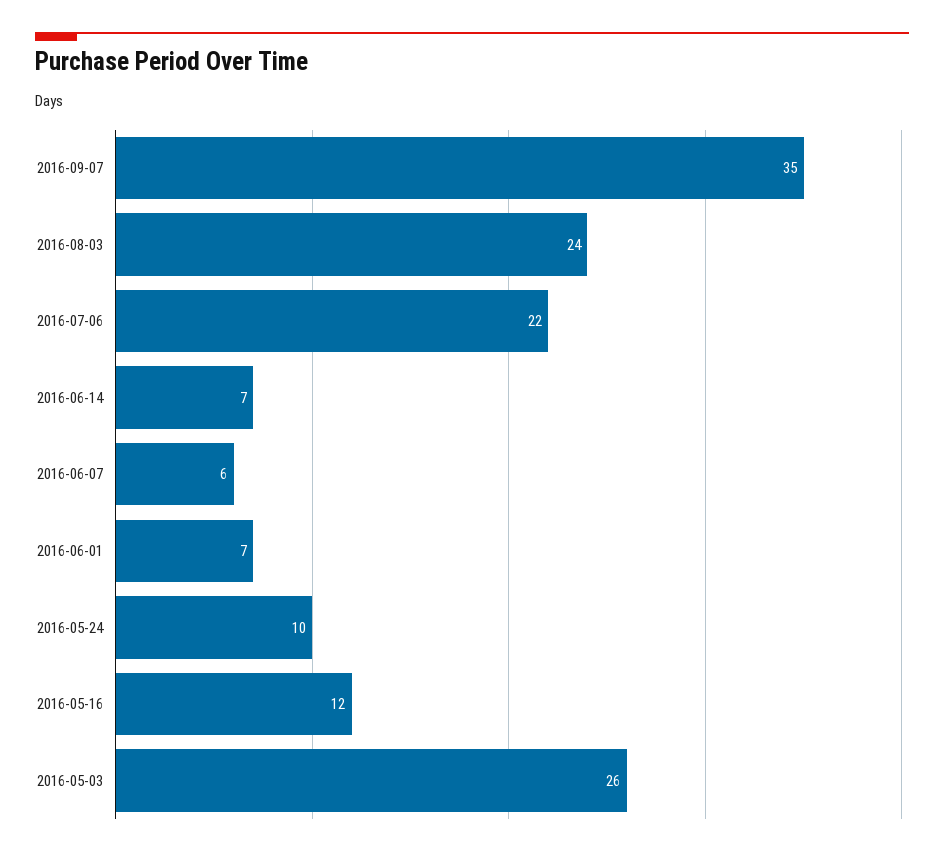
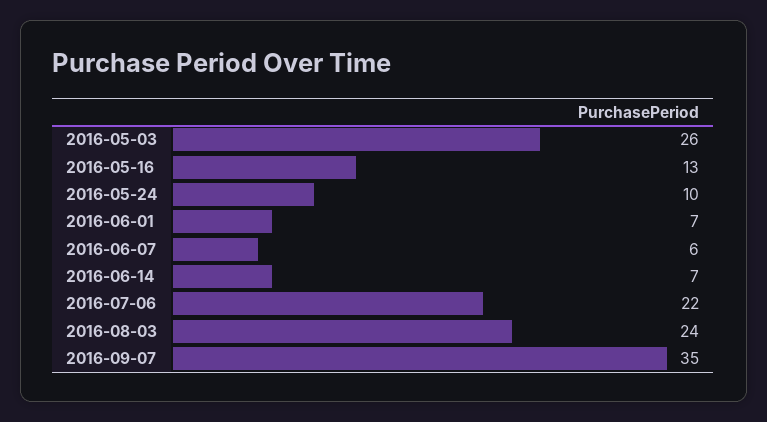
  {
    "2016-09-07": 35,
    "2016-08-03": 24,
    "2016-07-06": 22,
    "2016-06-14": 7,
    "2016-06-07": 6,
    "2016-06-01": 7,
    "2016-05-24": 10,
-   "2016-05-16": 12,
+   "2016-05-16": 13,
    "2016-05-03": 26
  }

